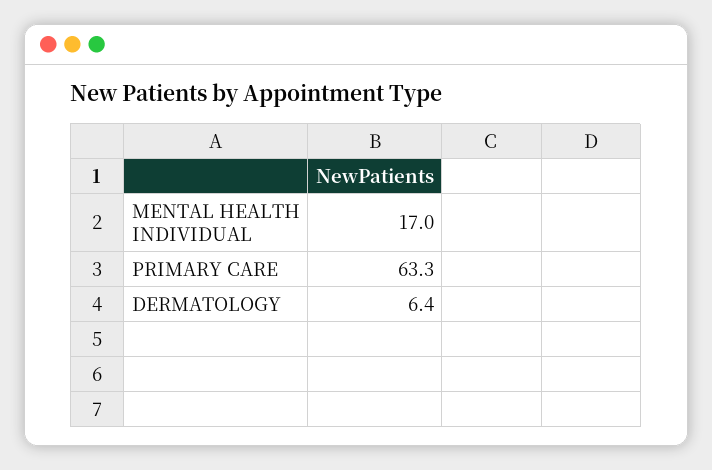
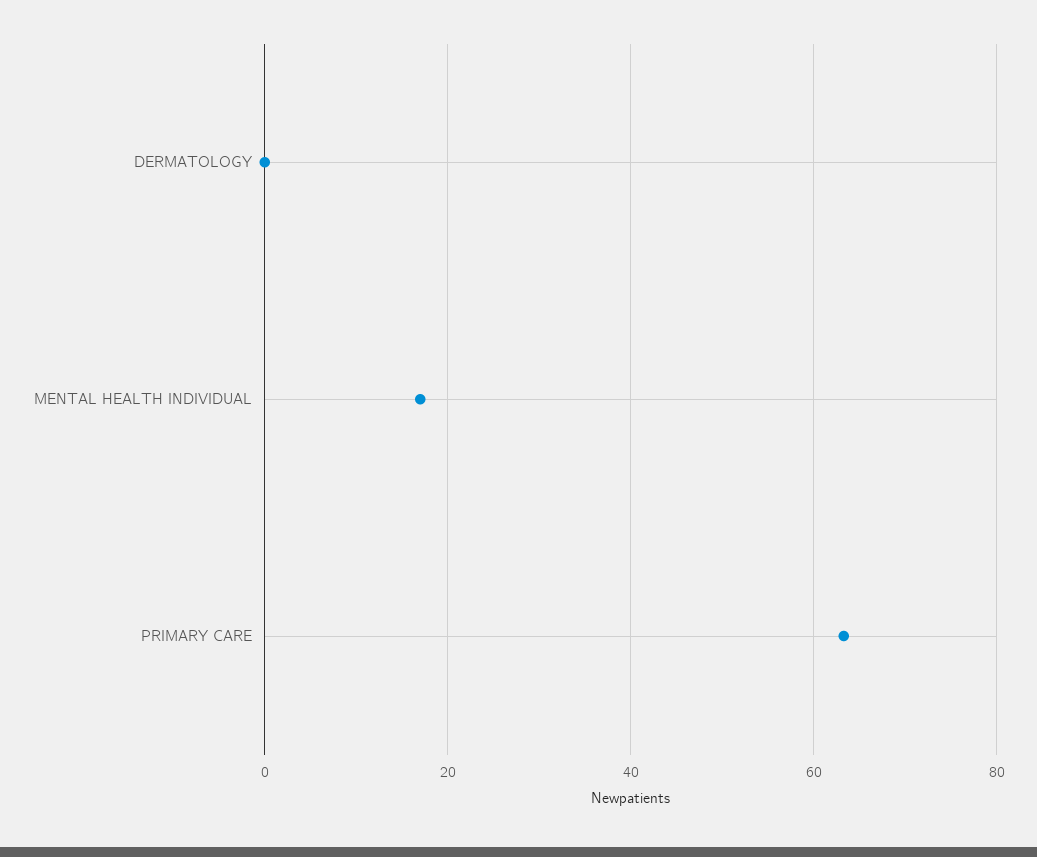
  {
    "MENTAL HEALTH INDIVIDUAL": 17,
    "PRIMARY CARE": 63.3,
-   "DERMATOLOGY": 6.4
+   "DERMATOLOGY": 0
  }

